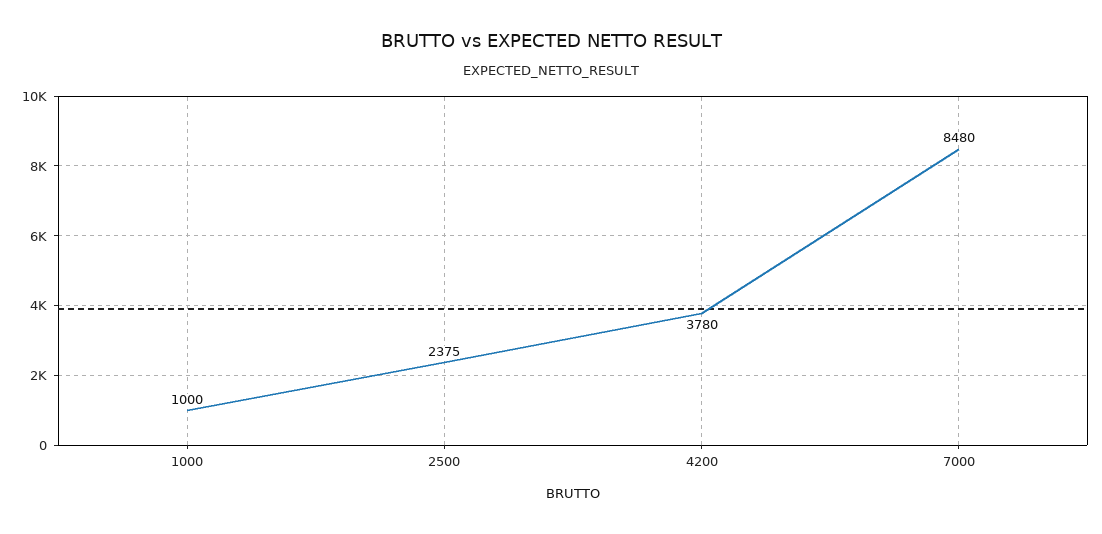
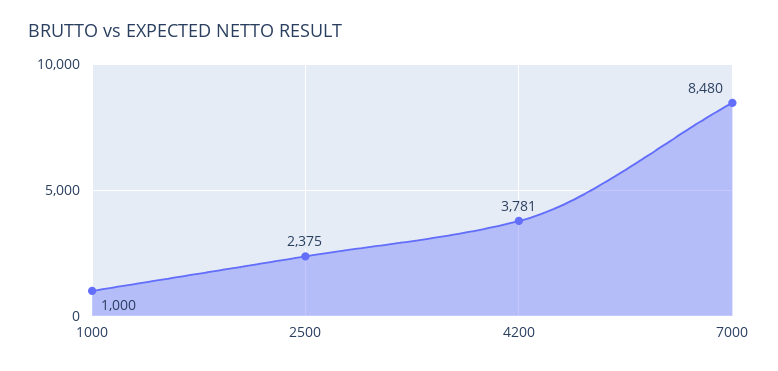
  {
    "1000": 1000,
    "2500": 2375,
-   "4200": 3780,
+   "4200": 3781,
    "7000": 8480
  }

